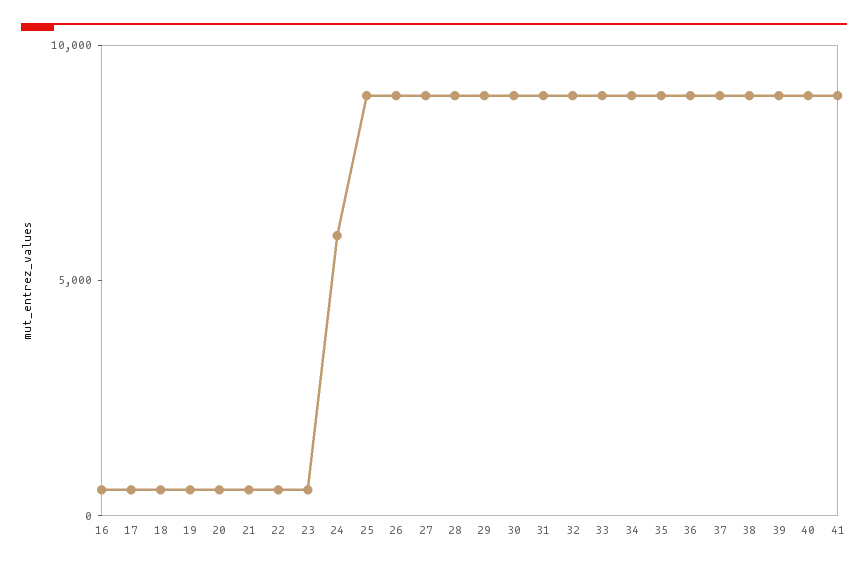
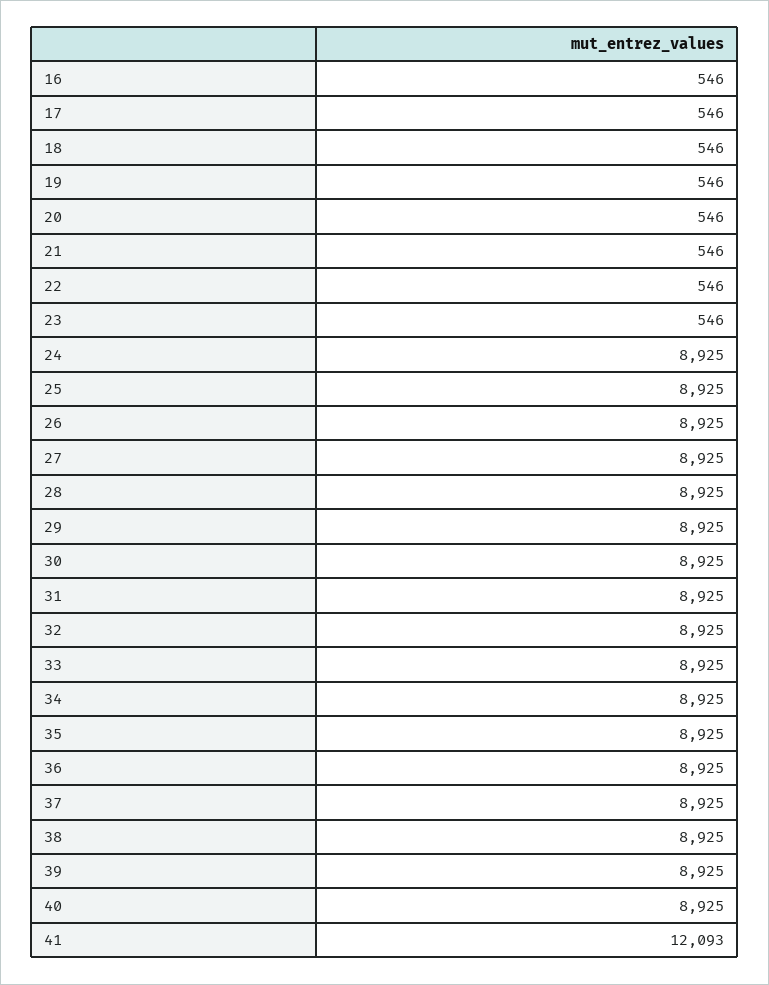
  {
    "16": 546,
    "17": 546,
    "18": 546,
    "19": 546,
    "20": 546,
    "21": 546,
    "22": 546,
    "23": 546,
-   "24": 6000,
+   "24": 8925,
    "25": 8925,
    "26": 8925,
    "27": 8925,
    "28": 8925,
    "29": 8925,
    "30": 8925,
    "31": 8925,
    "32": 8925,
    "33": 8925,
    "34": 8925,
    "35": 8925,
    "36": 8925,
    "37": 8925,
    "38": 8925,
    "39": 8925,
    "40": 8925,
-   "41": 9000
+   "41": 12093
  }

